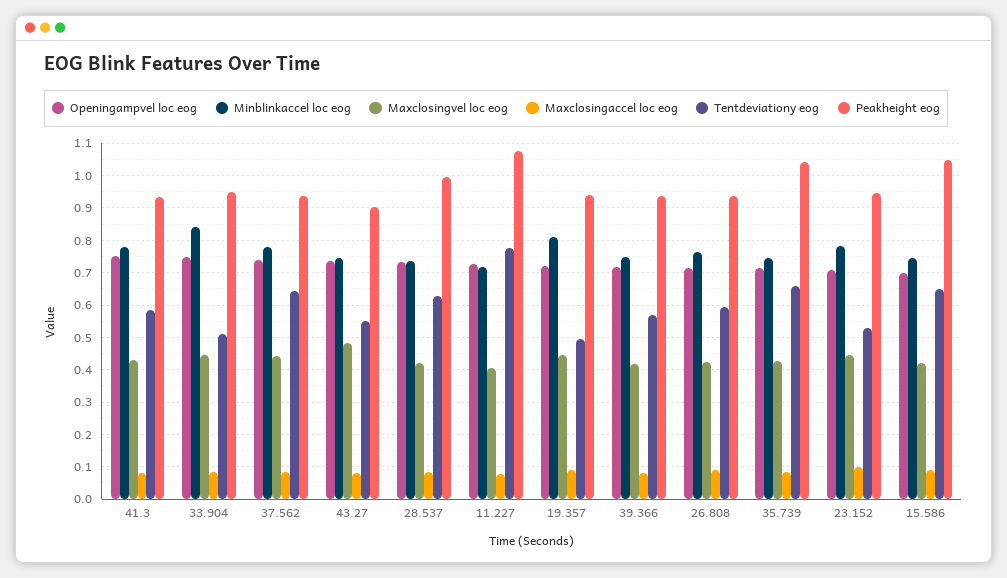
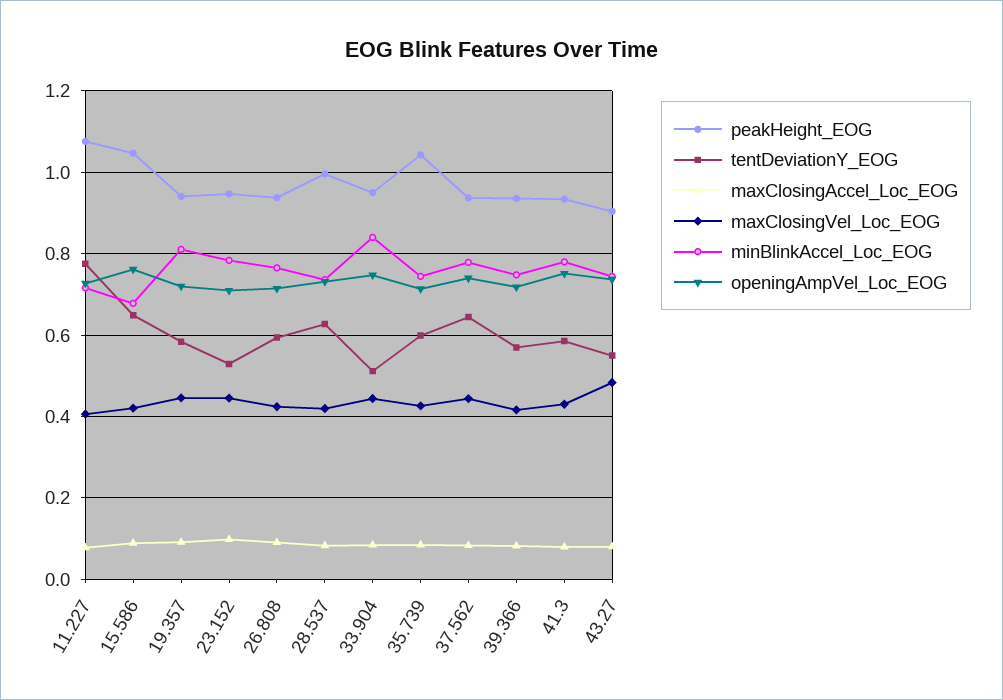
  {
    "Openingampvel loc eog": {
      "41.3": 0.76,
      "33.904": 0.74,
      "37.562": 0.74,
      "43.27": 0.74,
      "28.537": 0.74,
      "11.227": 0.72,
      "19.357": 0.72,
      "39.366": 0.72,
      "26.808": 0.72,
      "35.739": 0.72,
      "23.152": 0.7,
-     "15.586": 0.7
+     "15.586": 0.76
    },
    "Minblinkaccel loc eog": {
      "41.3": 0.78,
      "33.904": 0.84,
      "37.562": 0.78,
      "43.27": 0.74,
      "28.537": 0.74,
      "11.227": 0.72,
      "19.357": 0.82,
      "39.366": 0.74,
      "26.808": 0.76,
      "35.739": 0.74,
      "23.152": 0.78,
-     "15.586": 0.74
+     "15.586": 0.68
    },
    "Maxclosingvel loc eog": {
      "41.3": 0.44,
      "33.904": 0.44,
      "37.562": 0.44,
      "43.27": 0.48,
      "28.537": 0.42,
      "11.227": 0.4,
      "19.357": 0.44,
      "39.366": 0.42,
      "26.808": 0.42,
      "35.739": 0.42,
      "23.152": 0.44,
      "15.586": 0.42
    },
    "Maxclosingaccel loc eog": {
      "41.3": 0.08,
      "33.904": 0.08,
      "37.562": 0.08,
      "43.27": 0.08,
      "28.537": 0.08,
      "11.227": 0.08,
      "19.357": 0.1,
      "39.366": 0.08,
      "26.808": 0.1,
      "35.739": 0.08,
      "23.152": 0.1,
      "15.586": 0.08
    },
    "Tentdeviationy eog": {
      "41.3": 0.58,
      "33.904": 0.52,
      "37.562": 0.64,
      "43.27": 0.54,
      "28.537": 0.62,
      "11.227": 0.78,
-     "19.357": 0.5,
+     "19.357": 0.58,
      "39.366": 0.56,
      "26.808": 0.6,
-     "35.739": 0.66,
+     "35.739": 0.6,
      "23.152": 0.52,
      "15.586": 0.64
    },
    "Peakheight eog": {
      "41.3": 0.94,
      "33.904": 0.96,
      "37.562": 0.94,
      "43.27": 0.9,
      "28.537": 1,
      "11.227": 1.08,
      "19.357": 0.94,
      "39.366": 0.94,
      "26.808": 0.94,
      "35.739": 1.04,
      "23.152": 0.94,
      "15.586": 1.04
    }
  }

